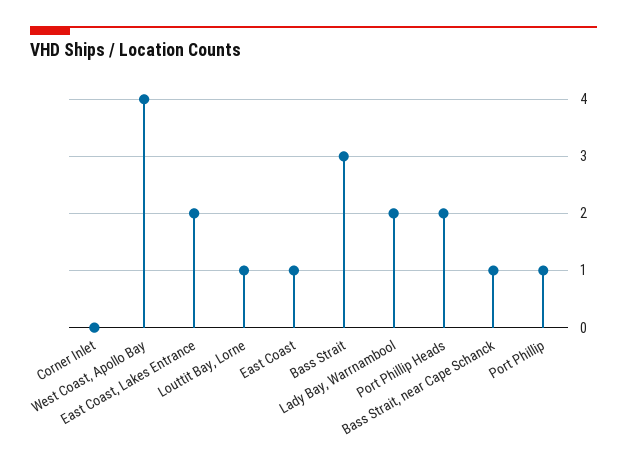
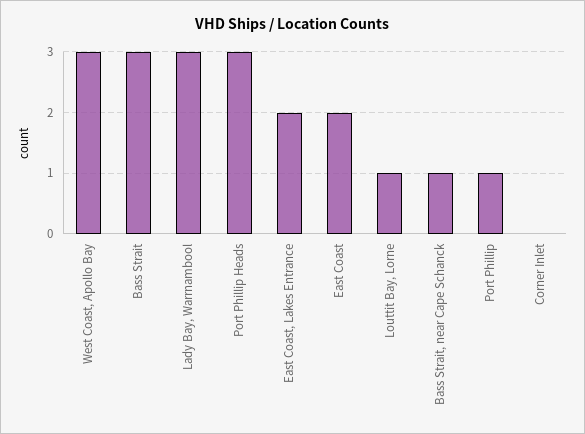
  {
    "Corner Inlet": 0,
-   "West Coast, Apollo Bay": 4,
+   "West Coast, Apollo Bay": 3,
    "East Coast, Lakes Entrance": 2,
    "Louttit Bay, Lorne": 1,
-   "East Coast": 1,
+   "East Coast": 2,
    "Bass Strait": 3,
-   "Lady Bay, Warrnambool": 2,
+   "Lady Bay, Warrnambool": 3,
-   "Port Phillip Heads": 2,
+   "Port Phillip Heads": 3,
    "Bass Strait, near Cape Schanck": 1,
    "Port Phillip": 1
  }

